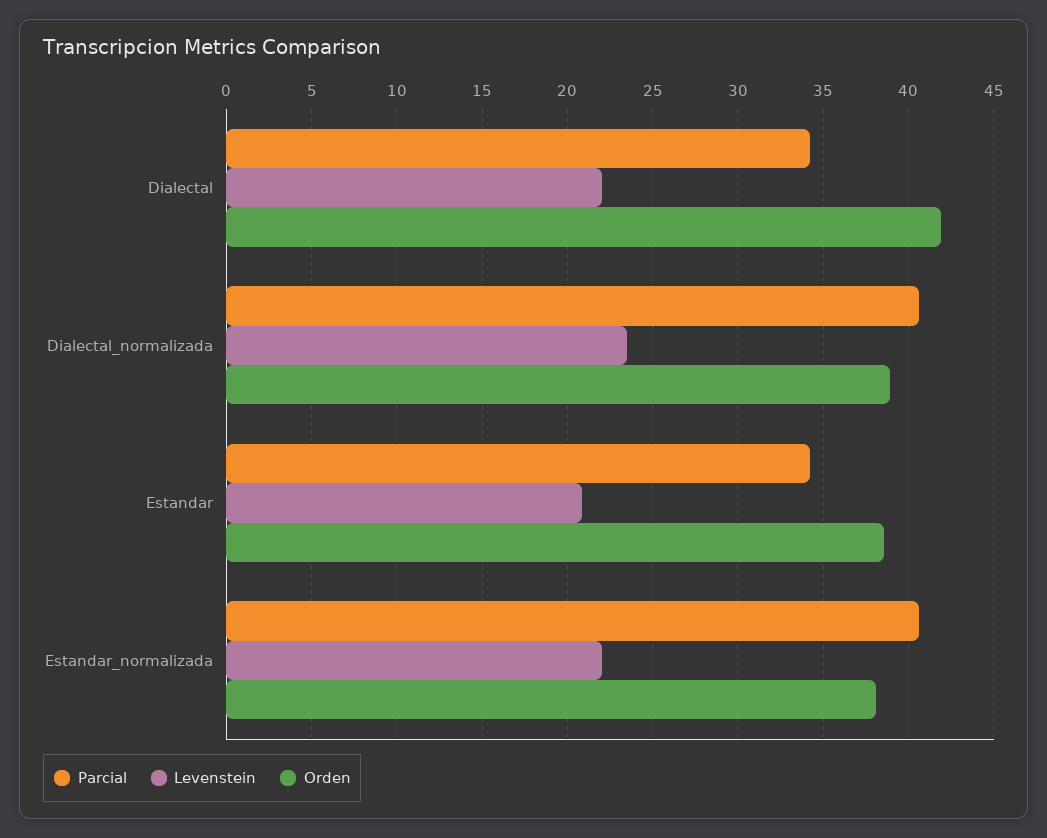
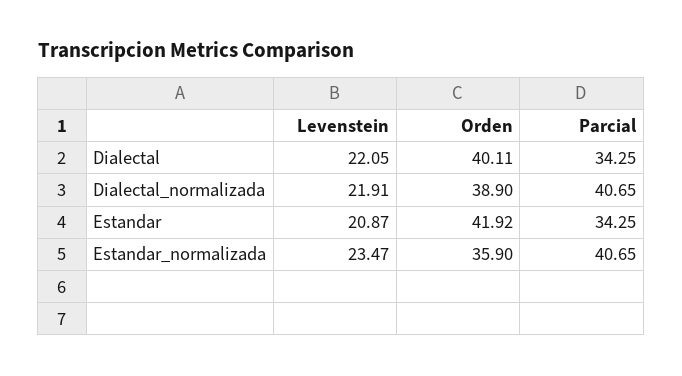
  {
    "Parcial": {
      "Dialectal": 34.25,
      "Dialectal_normalizada": 40.65,
      "Estandar": 34.25,
      "Estandar_normalizada": 40.65
    },
    "Levenstein": {
      "Dialectal": 22.05,
-     "Dialectal_normalizada": 23.5,
+     "Dialectal_normalizada": 21.91,
      "Estandar": 20.87,
-     "Estandar_normalizada": 22
+     "Estandar_normalizada": 23.47
    },
    "Orden": {
-     "Dialectal": 42,
+     "Dialectal": 40.11,
      "Dialectal_normalizada": 38.9,
-     "Estandar": 38.5,
+     "Estandar": 41.92,
-     "Estandar_normalizada": 38
+     "Estandar_normalizada": 35.9
    }
  }

